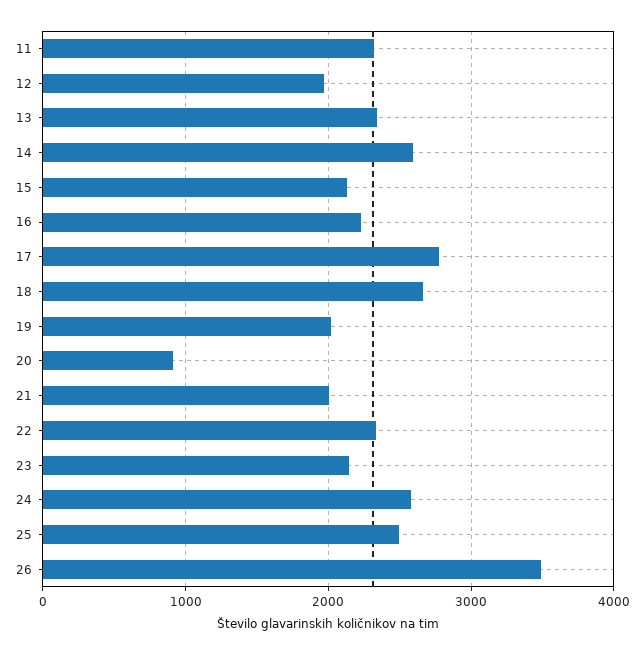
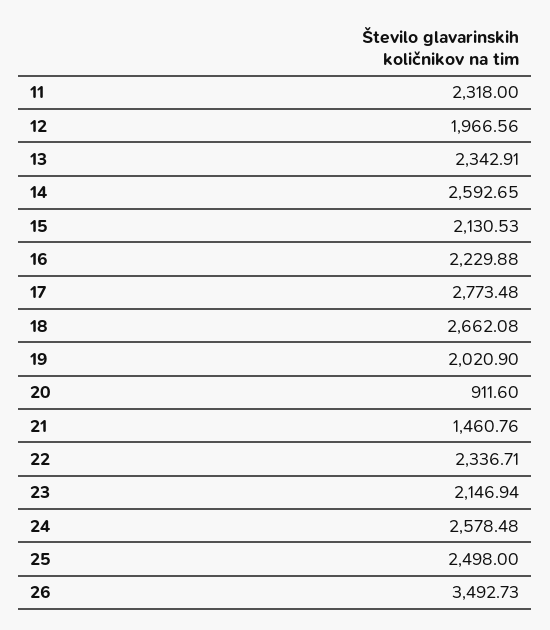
  {
    "11": 2318,
    "12": 1966.56,
    "13": 2342.91,
    "14": 2592.65,
    "15": 2130.53,
    "16": 2229.88,
    "17": 2773.48,
    "18": 2662.08,
    "19": 2020.9,
    "20": 911.6,
-   "21": 2000,
+   "21": 1460.76,
    "22": 2336.71,
    "23": 2146.94,
    "24": 2578.48,
    "25": 2498,
    "26": 3492.73
  }

